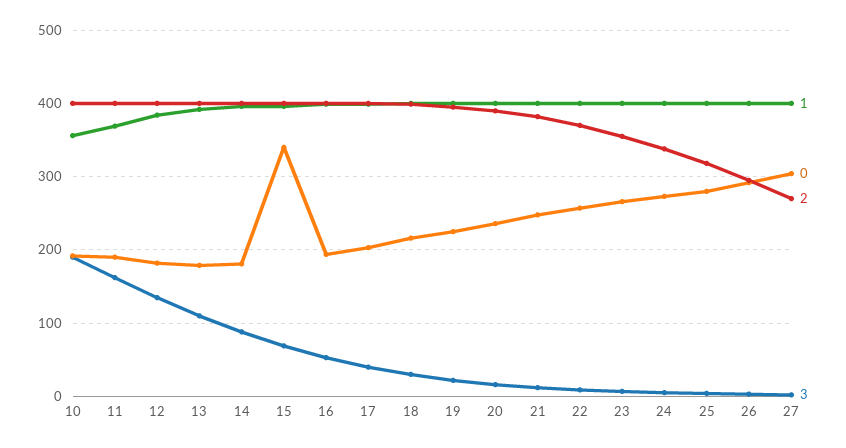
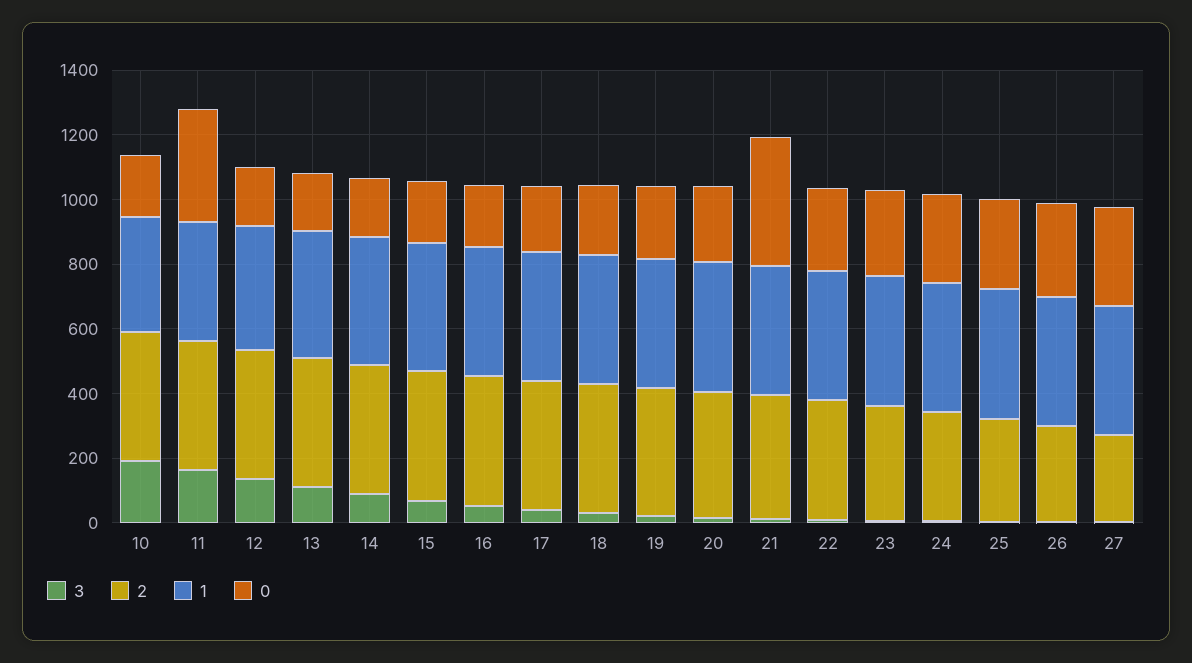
  {
    "1": {
      "10": 360,
      "11": 370,
      "12": 380,
      "13": 390,
      "14": 400,
      "15": 400,
      "16": 400,
      "17": 400,
      "18": 400,
      "19": 400,
      "20": 400,
      "21": 400,
      "22": 400,
      "23": 400,
      "24": 400,
      "25": 400,
      "26": 400,
      "27": 400
    },
    "0": {
      "10": 190,
-     "11": 190,
+     "11": 350,
      "12": 180,
      "13": 180,
      "14": 180,
-     "15": 340,
+     "15": 200,
      "16": 190,
      "17": 200,
      "18": 220,
      "19": 230,
      "20": 240,
-     "21": 250,
+     "21": 400,
      "22": 260,
      "23": 270,
      "24": 270,
      "25": 280,
      "26": 290,
      "27": 300
    },
    "2": {
      "10": 400,
      "11": 400,
      "12": 400,
      "13": 400,
      "14": 400,
      "15": 400,
      "16": 400,
      "17": 400,
      "18": 400,
      "19": 400,
      "20": 390,
      "21": 380,
      "22": 370,
      "23": 360,
      "24": 340,
      "25": 320,
      "26": 300,
      "27": 270
    },
    "3": {
      "10": 190,
      "11": 160,
      "12": 140,
      "13": 110,
      "14": 90,
      "15": 70,
      "16": 50,
      "17": 40,
      "18": 30,
      "19": 20,
      "20": 20,
      "21": 10,
      "22": 10,
      "23": 10,
      "24": 10,
      "25": 0,
      "26": 0,
      "27": 0
    }
  }

